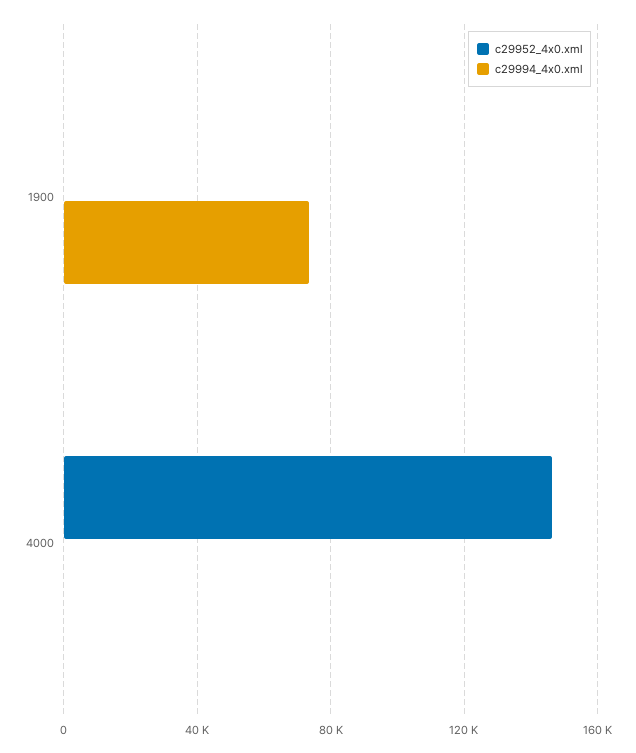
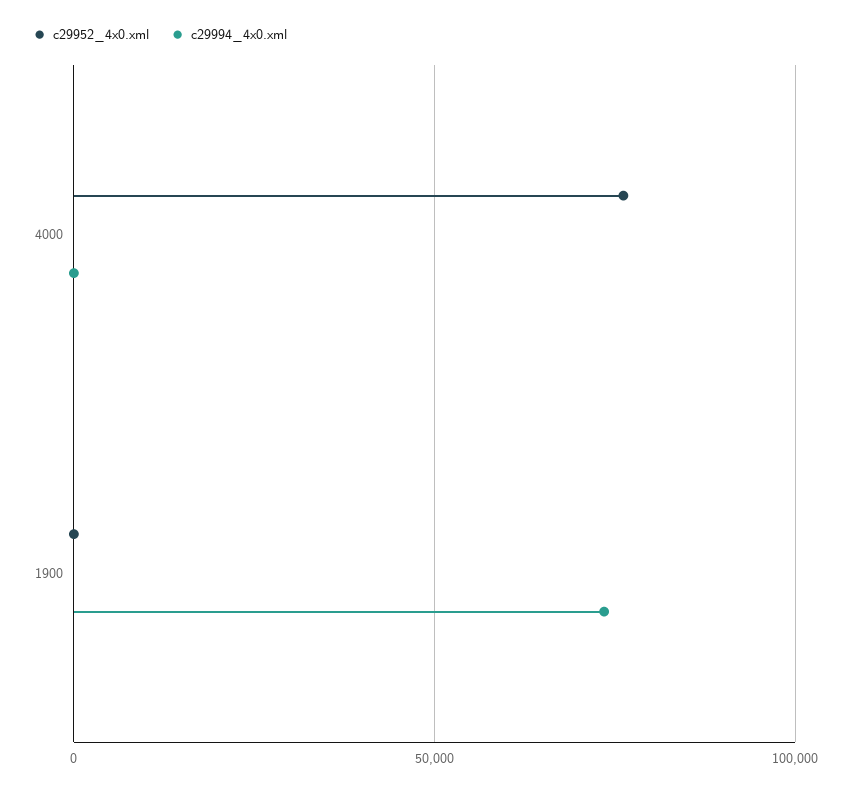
  {
    "c29952_4x0.xml": {
      "1900": 0,
-     "4000": 145000
+     "4000": 75000
    },
    "c29994_4x0.xml": {
      "1900": 75000,
      "4000": 0
    }
  }

